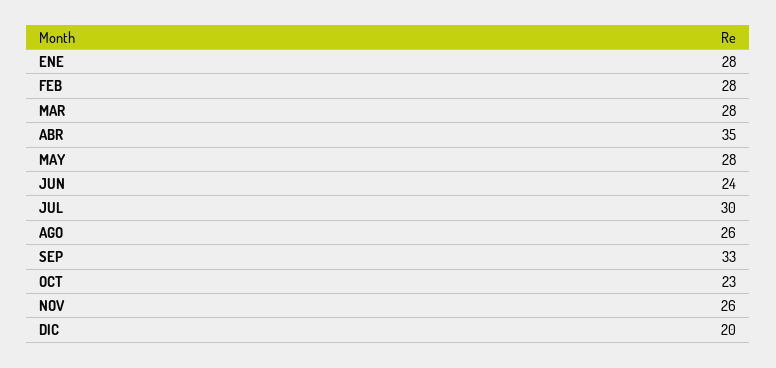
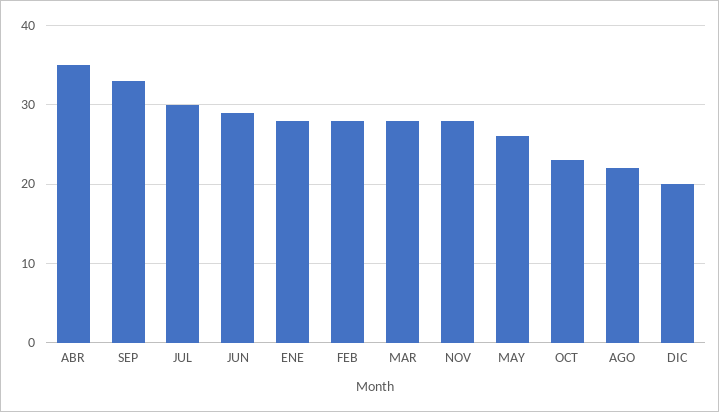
  {
    "ENE": 28,
    "FEB": 28,
    "MAR": 28,
    "ABR": 35,
-   "MAY": 28,
+   "MAY": 26,
-   "JUN": 24,
+   "JUN": 29,
    "JUL": 30,
-   "AGO": 26,
+   "AGO": 22,
    "SEP": 33,
    "OCT": 23,
-   "NOV": 26,
+   "NOV": 28,
    "DIC": 20
  }

